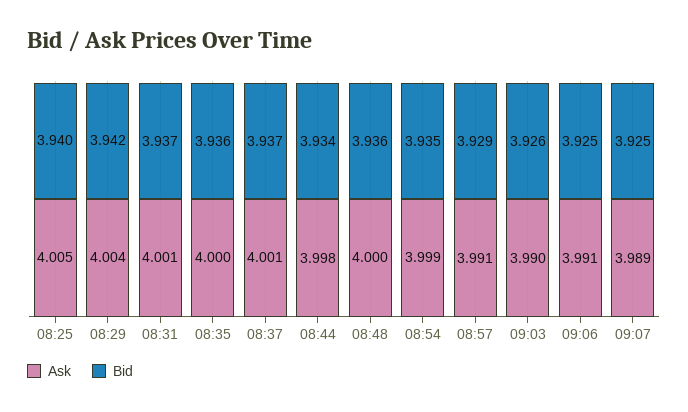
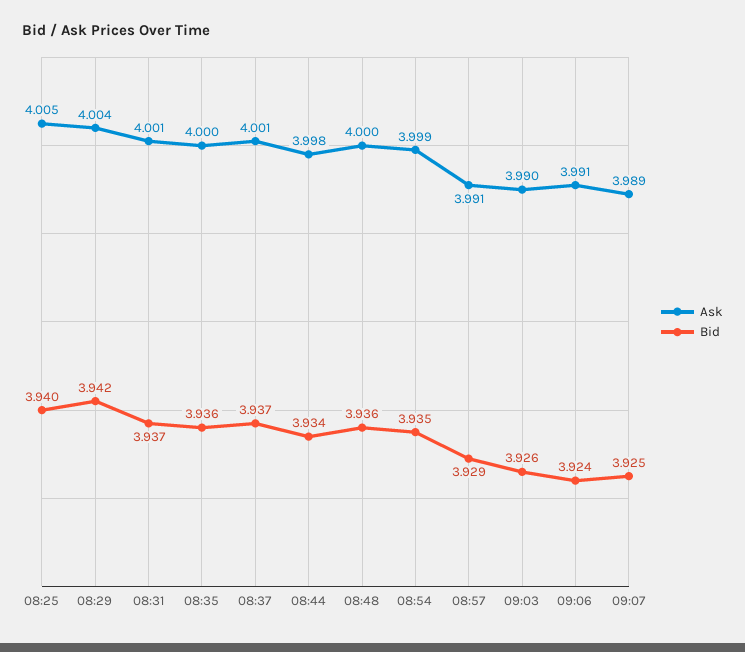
  {
    "Ask": {
      "08:25": 4.005,
      "08:29": 4.004,
      "08:31": 4.001,
      "08:35": 4,
      "08:37": 4.001,
      "08:44": 3.998,
      "08:48": 4,
      "08:54": 3.999,
      "08:57": 3.991,
      "09:03": 3.99,
      "09:06": 3.991,
      "09:07": 3.989
    },
    "Bid": {
      "08:25": 3.94,
      "08:29": 3.942,
      "08:31": 3.937,
      "08:35": 3.936,
      "08:37": 3.937,
      "08:44": 3.934,
      "08:48": 3.936,
      "08:54": 3.935,
      "08:57": 3.929,
      "09:03": 3.926,
-     "09:06": 3.925,
+     "09:06": 3.924,
      "09:07": 3.925
    }
  }

